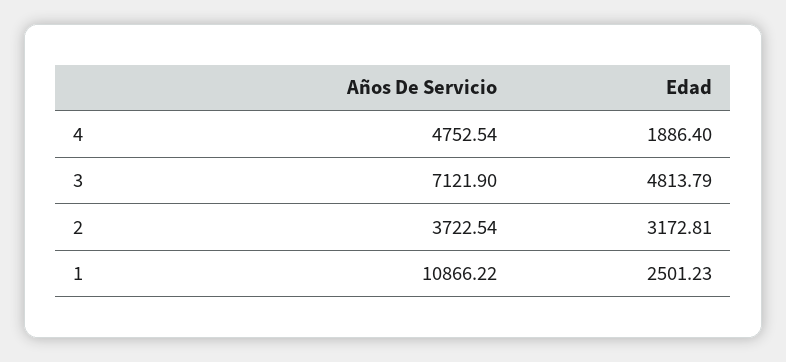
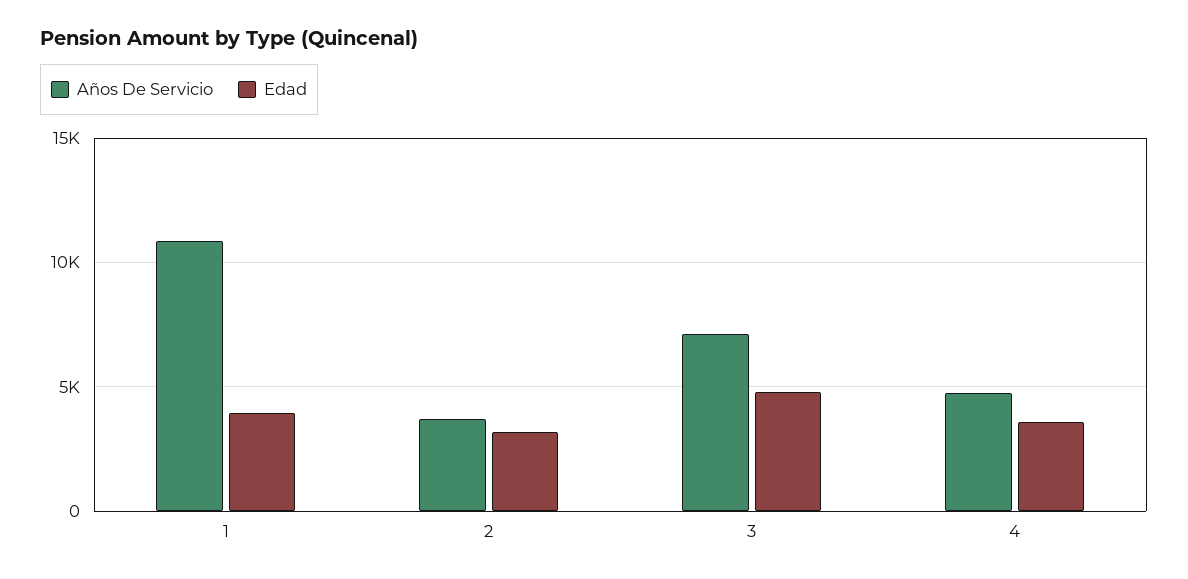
  {
    "Años De Servicio": {
      "4": 4752.54,
      "3": 7121.9,
      "2": 3722.54,
      "1": 10866.22
    },
    "Edad": {
-     "4": 1886.4,
+     "4": 3500,
      "3": 4813.79,
      "2": 3172.81,
-     "1": 2501.23
+     "1": 4000
    }
  }

